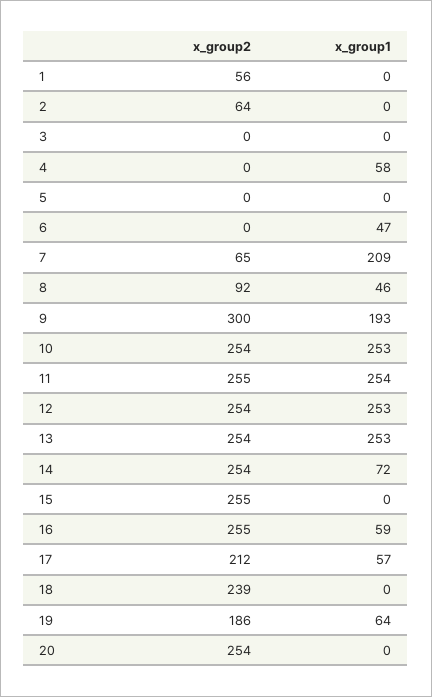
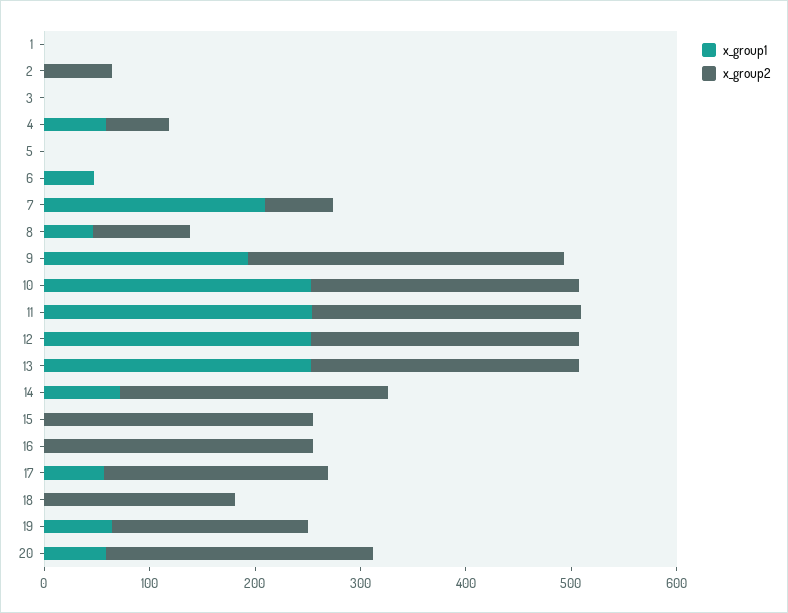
  {
    "x_group2": {
-     "1": 56,
+     "1": 0,
      "2": 64,
      "3": 0,
-     "4": 0,
+     "4": 60,
      "5": 0,
      "6": 0,
      "7": 65,
      "8": 92,
      "9": 300,
      "10": 254,
      "11": 255,
      "12": 254,
      "13": 254,
      "14": 254,
      "15": 255,
      "16": 255,
      "17": 212,
-     "18": 239,
+     "18": 180,
      "19": 186,
      "20": 254
    },
    "x_group1": {
      "1": 0,
      "2": 0,
      "3": 0,
      "4": 58,
      "5": 0,
      "6": 47,
      "7": 209,
      "8": 46,
      "9": 193,
      "10": 253,
      "11": 254,
      "12": 253,
      "13": 253,
      "14": 72,
      "15": 0,
-     "16": 59,
+     "16": 0,
      "17": 57,
      "18": 0,
      "19": 64,
-     "20": 0
+     "20": 60
    }
  }

